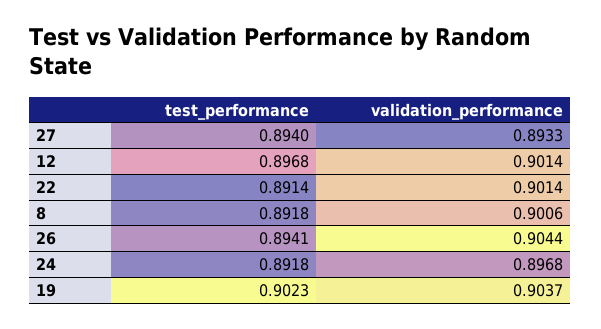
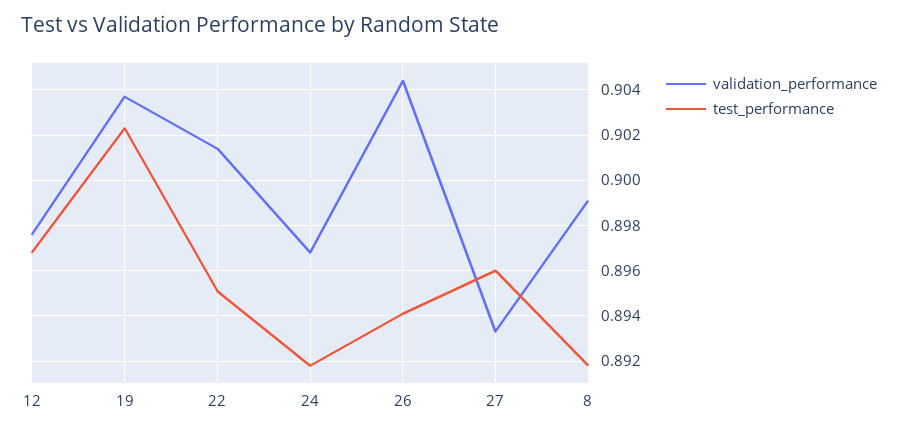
  {
    "test_performance": {
-     "27": 0.894,
+     "27": 0.896,
      "12": 0.8968,
-     "22": 0.8914,
+     "22": 0.895,
      "8": 0.8918,
      "26": 0.8941,
      "24": 0.8918,
      "19": 0.9023
    },
    "validation_performance": {
      "27": 0.8933,
-     "12": 0.9014,
+     "12": 0.8975,
      "22": 0.9014,
-     "8": 0.9006,
+     "8": 0.899,
      "26": 0.9044,
      "24": 0.8968,
      "19": 0.9037
    }
  }

